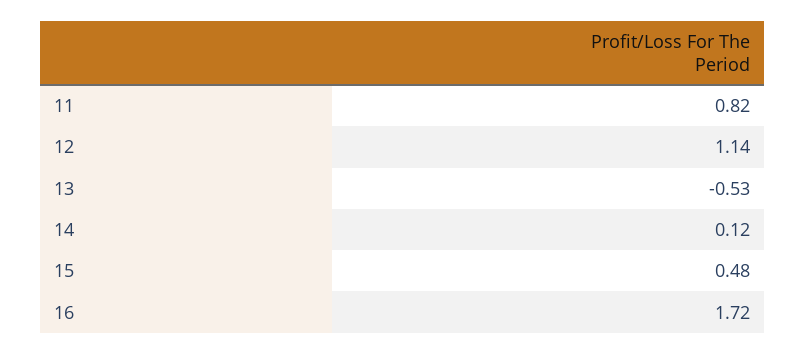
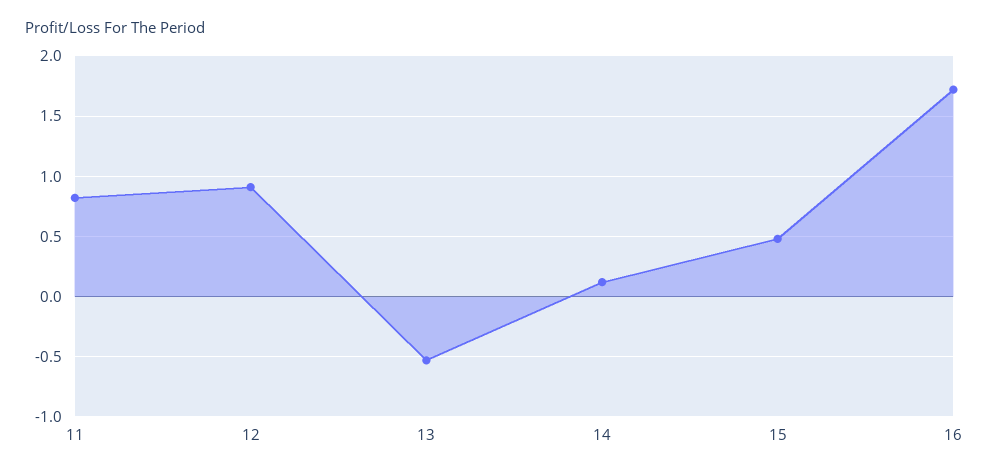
  {
    "11": 0.82,
-   "12": 1.14,
+   "12": 0.9,
    "13": -0.53,
    "14": 0.12,
    "15": 0.48,
    "16": 1.72
  }

